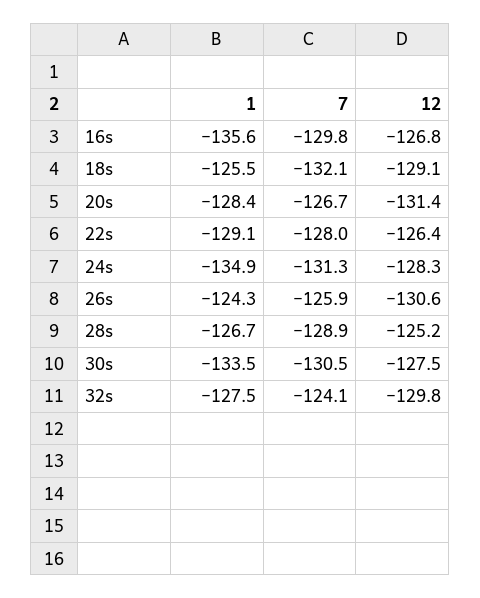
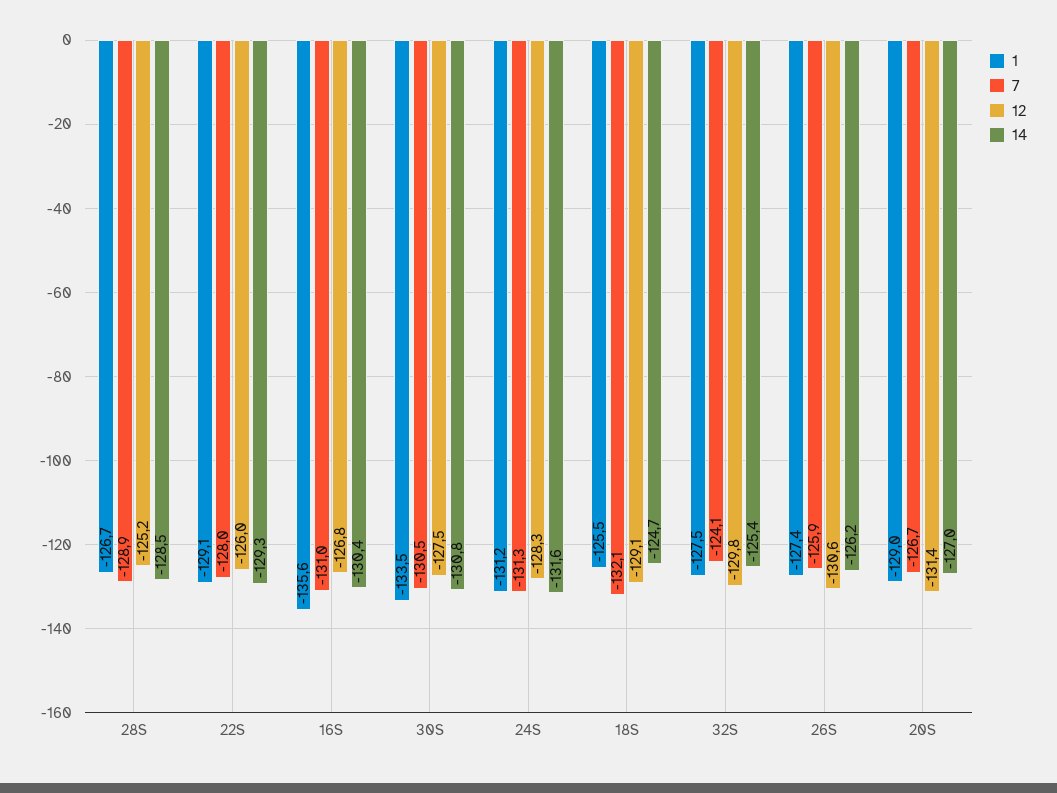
  {
    "1": {
      "16s": -135.6,
      "18s": -125.5,
-     "20s": -128.4,
+     "20s": -129,
      "22s": -129.1,
-     "24s": -134.9,
+     "24s": -131.2,
-     "26s": -124.3,
+     "26s": -127.4,
      "28s": -126.7,
      "30s": -133.5,
      "32s": -127.5
    },
    "7": {
-     "16s": -129.8,
+     "16s": -131,
      "18s": -132.1,
      "20s": -126.7,
      "22s": -128,
      "24s": -131.3,
      "26s": -125.9,
      "28s": -128.9,
      "30s": -130.5,
      "32s": -124.1
    },
    "12": {
      "16s": -126.8,
      "18s": -129.1,
      "20s": -131.4,
-     "22s": -126.4,
+     "22s": -126,
      "24s": -128.3,
      "26s": -130.6,
      "28s": -125.2,
      "30s": -127.5,
      "32s": -129.8
-   }
+   },
+   "14": {
+     "28s": -128.5,
+     "22s": -129.3,
+     "16s": -130.4,
+     "30s": -130.8,
+     "24s": -131.6,
+     "18s": -124.7,
+     "32s": -125.4,
+     "26s": -126.2,
+     "20s": -127
+   }
  }

